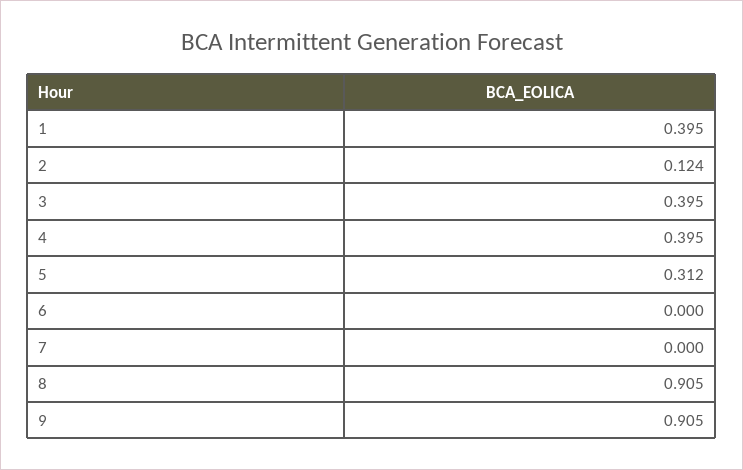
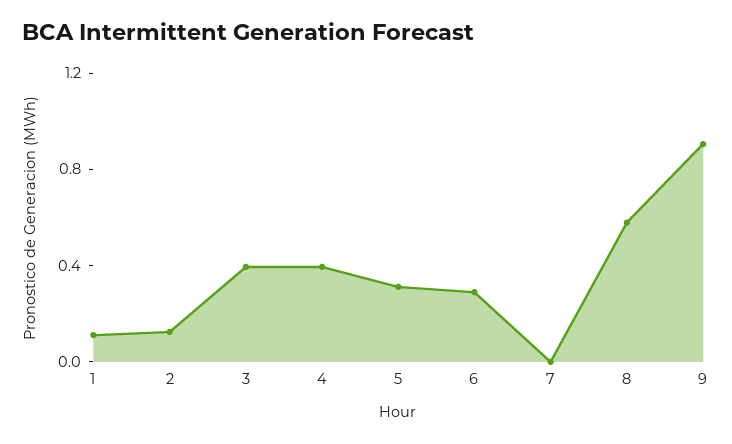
  {
-   "1": 0.395,
+   "1": 0.1,
    "2": 0.124,
    "3": 0.395,
    "4": 0.395,
    "5": 0.312,
-   "6": 0,
+   "6": 0.3,
    "7": 0,
-   "8": 0.905,
+   "8": 0.6,
    "9": 0.905
  }

